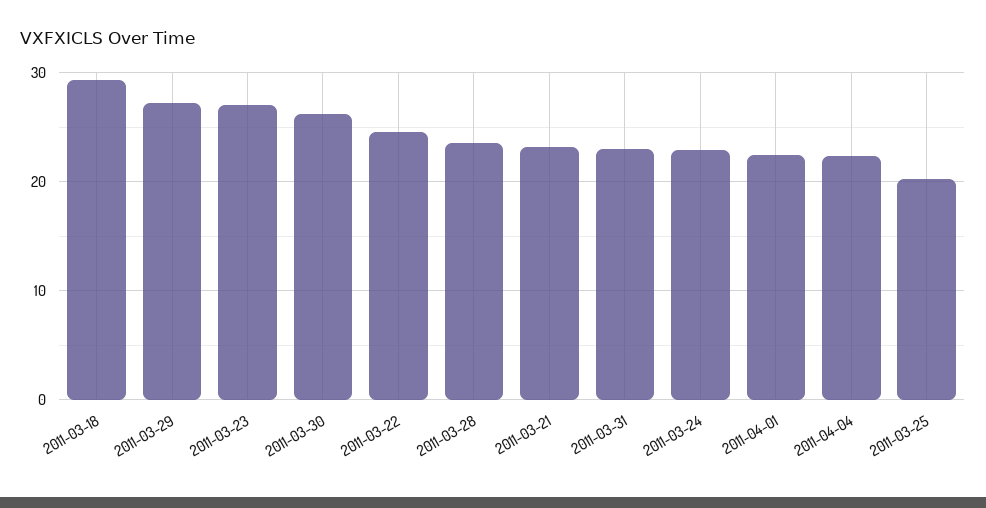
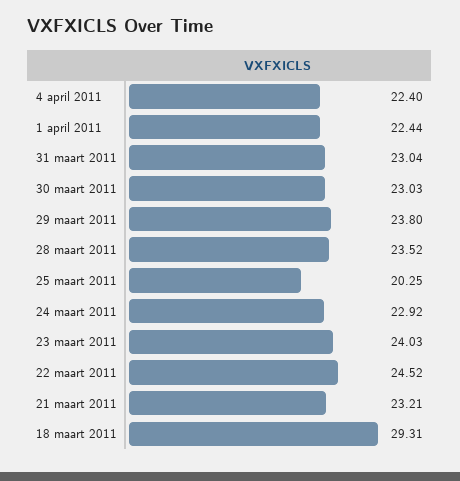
  {
    "2011-03-18": 29.31,
-   "2011-03-29": 27,
+   "2011-03-29": 23.8,
-   "2011-03-23": 27,
+   "2011-03-23": 24.03,
-   "2011-03-30": 26,
+   "2011-03-30": 23.03,
    "2011-03-22": 24.52,
    "2011-03-28": 23.52,
    "2011-03-21": 23.21,
    "2011-03-31": 23.04,
    "2011-03-24": 22.92,
    "2011-04-01": 22.44,
    "2011-04-04": 22.4,
    "2011-03-25": 20.25
  }

